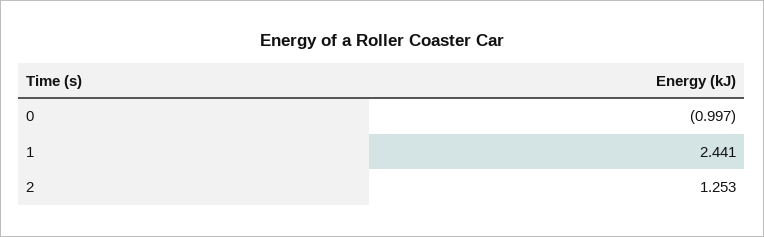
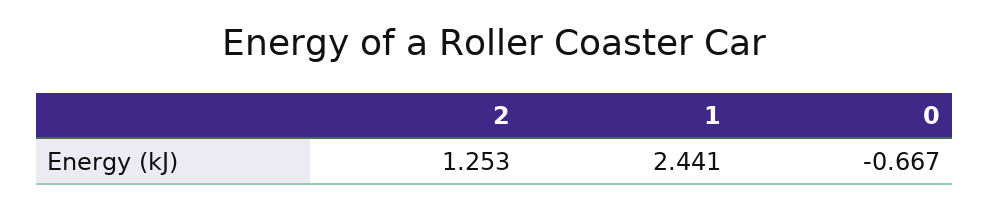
  {
-   "0": -0.997,
+   "0": -0.667,
    "1": 2.441,
    "2": 1.253
  }

